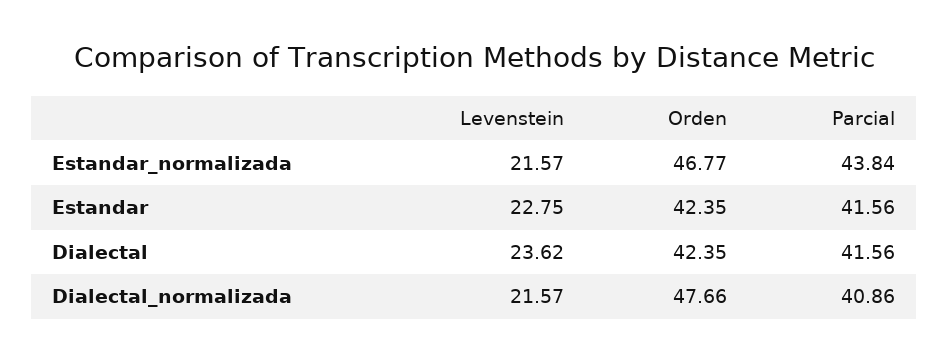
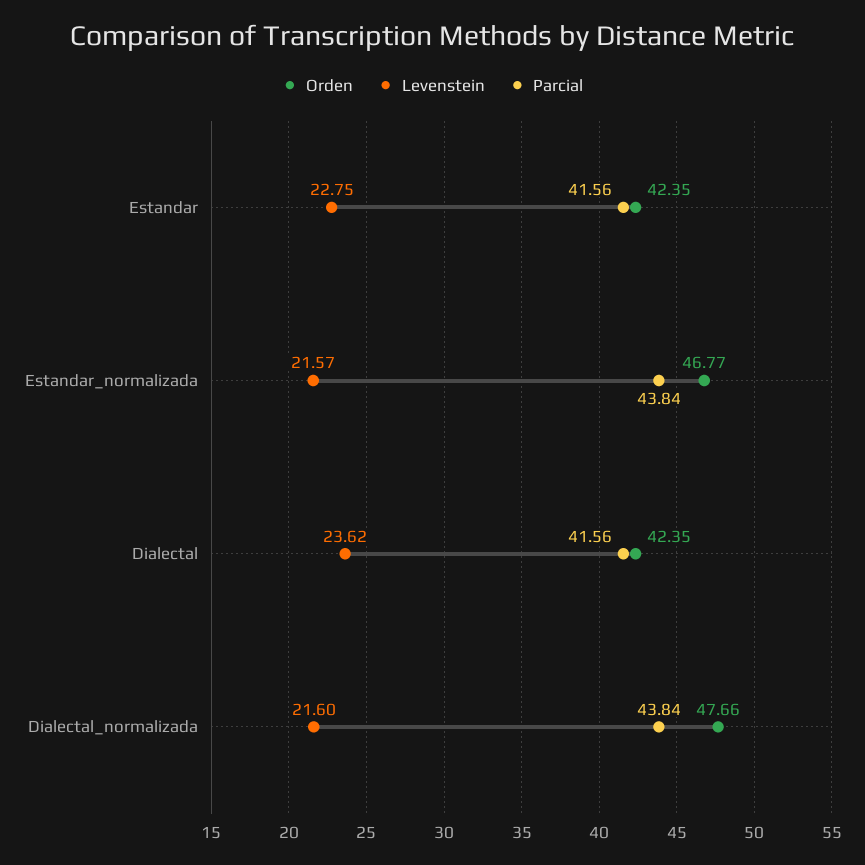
  {
    "Levenstein": {
      "Estandar_normalizada": 21.57,
      "Estandar": 22.75,
      "Dialectal": 23.62,
-     "Dialectal_normalizada": 21.57
+     "Dialectal_normalizada": 21.6
    },
    "Orden": {
      "Estandar_normalizada": 46.77,
      "Estandar": 42.35,
      "Dialectal": 42.35,
      "Dialectal_normalizada": 47.66
    },
    "Parcial": {
      "Estandar_normalizada": 43.84,
      "Estandar": 41.56,
      "Dialectal": 41.56,
-     "Dialectal_normalizada": 40.86
+     "Dialectal_normalizada": 43.84
    }
  }

